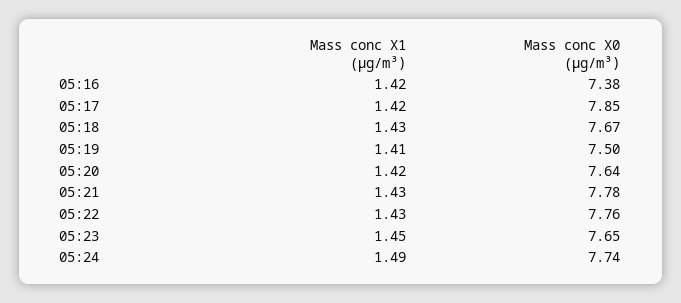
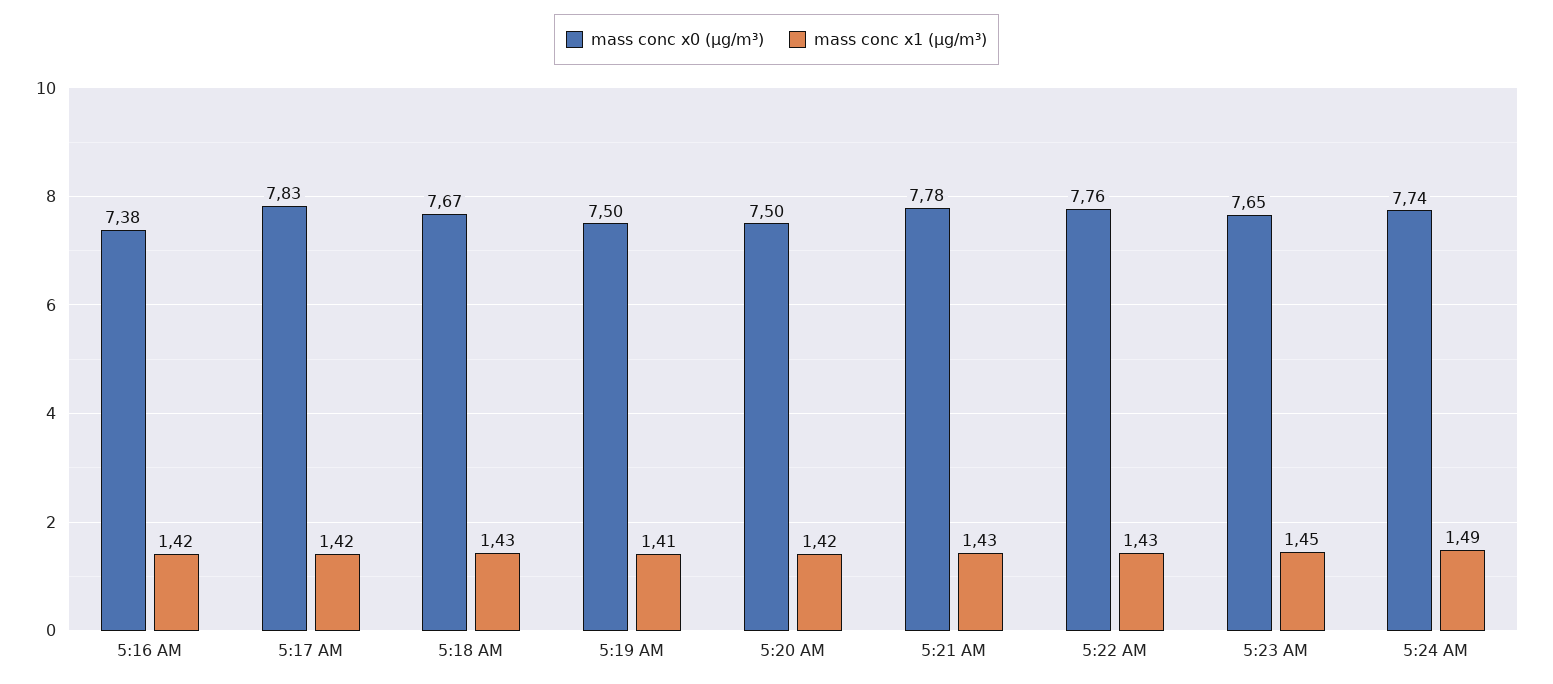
  {
    "Mass conc X1 (μg/m³)": {
      "05:16": 1.42,
      "05:17": 1.42,
      "05:18": 1.43,
      "05:19": 1.41,
      "05:20": 1.42,
      "05:21": 1.43,
      "05:22": 1.43,
      "05:23": 1.45,
      "05:24": 1.49
    },
    "Mass conc X0 (μg/m³)": {
      "05:16": 7.38,
-     "05:17": 7.85,
+     "05:17": 7.83,
      "05:18": 7.67,
      "05:19": 7.5,
-     "05:20": 7.64,
+     "05:20": 7.5,
      "05:21": 7.78,
      "05:22": 7.76,
      "05:23": 7.65,
      "05:24": 7.74
    }
  }

